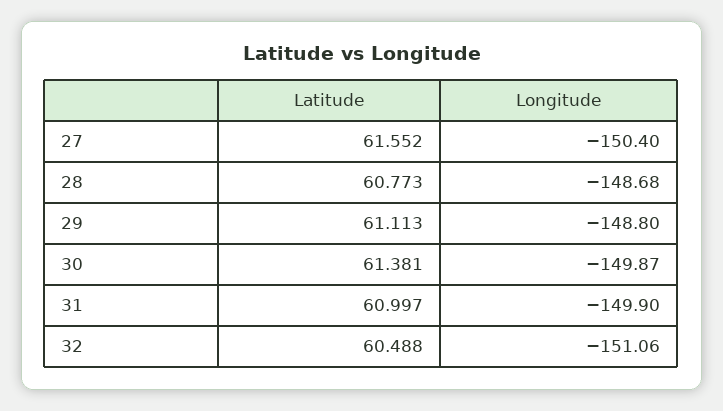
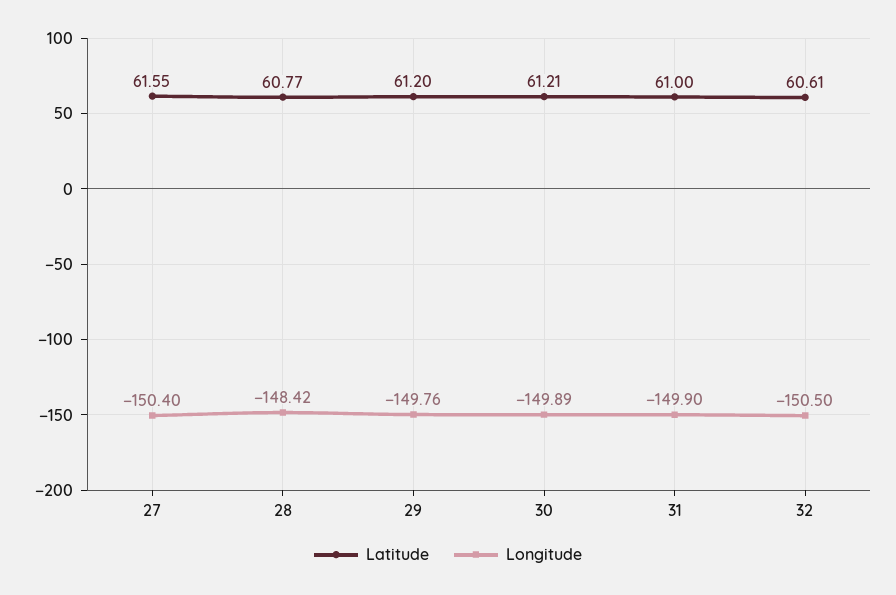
  {
    "Latitude": {
      "27": 61.552,
      "28": 60.773,
-     "29": 61.113,
+     "29": 61.2,
-     "30": 61.381,
+     "30": 61.21,
      "31": 60.997,
-     "32": 60.488
+     "32": 60.61
    },
    "Longitude": {
      "27": -150.4,
-     "28": -148.68,
+     "28": -148.42,
-     "29": -148.8,
+     "29": -149.76,
-     "30": -149.87,
+     "30": -149.89,
      "31": -149.9,
-     "32": -151.06
+     "32": -150.5
    }
  }

